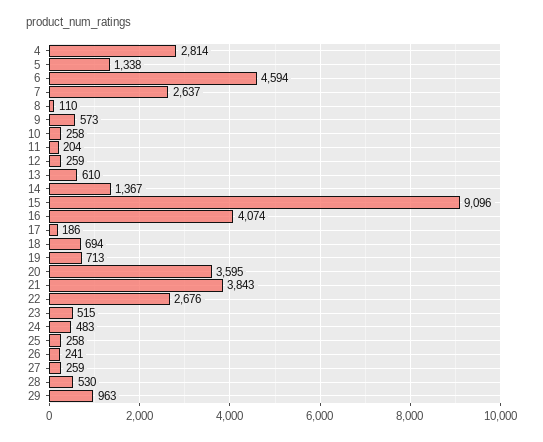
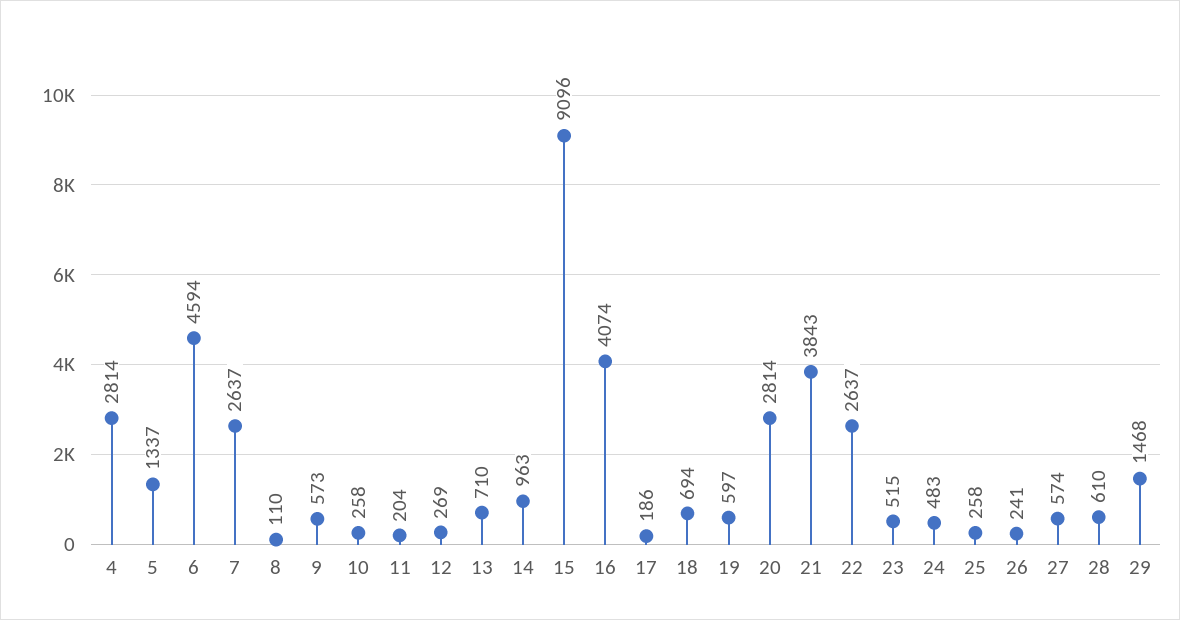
  {
    "4": 2814,
-   "5": 1338,
+   "5": 1337,
    "6": 4594,
    "7": 2637,
    "8": 110,
    "9": 573,
    "10": 258,
    "11": 204,
-   "12": 259,
+   "12": 269,
-   "13": 610,
+   "13": 710,
-   "14": 1367,
+   "14": 963,
    "15": 9096,
    "16": 4074,
    "17": 186,
    "18": 694,
-   "19": 713,
+   "19": 597,
-   "20": 3595,
+   "20": 2814,
    "21": 3843,
-   "22": 2676,
+   "22": 2637,
    "23": 515,
    "24": 483,
    "25": 258,
    "26": 241,
-   "27": 259,
+   "27": 574,
-   "28": 530,
+   "28": 610,
-   "29": 963
+   "29": 1468
  }

